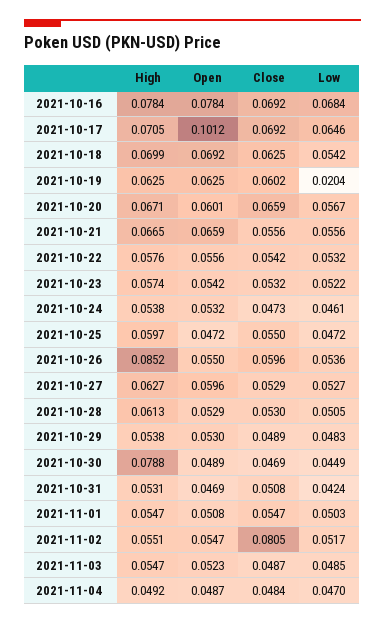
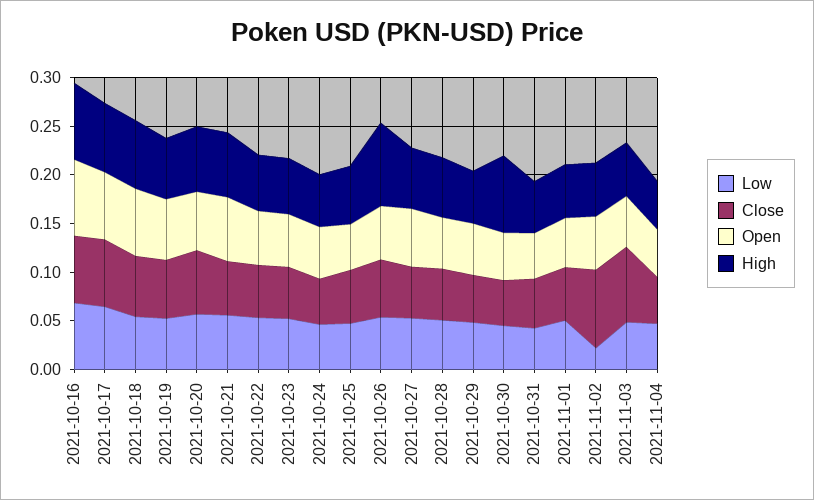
  {
    "High": {
      "2021-10-16": 0.0784,
      "2021-10-17": 0.0705,
      "2021-10-18": 0.0699,
      "2021-10-19": 0.0625,
      "2021-10-20": 0.0671,
      "2021-10-21": 0.0665,
      "2021-10-22": 0.0576,
      "2021-10-23": 0.0574,
      "2021-10-24": 0.0538,
      "2021-10-25": 0.0597,
      "2021-10-26": 0.0852,
      "2021-10-27": 0.0627,
      "2021-10-28": 0.0613,
      "2021-10-29": 0.0538,
      "2021-10-30": 0.0788,
      "2021-10-31": 0.0531,
      "2021-11-01": 0.0547,
      "2021-11-02": 0.0551,
      "2021-11-03": 0.0547,
      "2021-11-04": 0.0492
    },
    "Open": {
      "2021-10-16": 0.0784,
-     "2021-10-17": 0.1012,
+     "2021-10-17": 0.07,
      "2021-10-18": 0.0692,
      "2021-10-19": 0.0625,
      "2021-10-20": 0.0601,
      "2021-10-21": 0.0659,
      "2021-10-22": 0.0556,
      "2021-10-23": 0.0542,
      "2021-10-24": 0.0532,
      "2021-10-25": 0.0472,
      "2021-10-26": 0.055,
      "2021-10-27": 0.0596,
      "2021-10-28": 0.0529,
      "2021-10-29": 0.053,
      "2021-10-30": 0.0489,
      "2021-10-31": 0.0469,
      "2021-11-01": 0.0508,
      "2021-11-02": 0.0547,
      "2021-11-03": 0.0523,
      "2021-11-04": 0.0487
    },
    "Close": {
      "2021-10-16": 0.0692,
      "2021-10-17": 0.0692,
      "2021-10-18": 0.0625,
      "2021-10-19": 0.0602,
      "2021-10-20": 0.0659,
      "2021-10-21": 0.0556,
      "2021-10-22": 0.0542,
      "2021-10-23": 0.0532,
      "2021-10-24": 0.0473,
      "2021-10-25": 0.055,
      "2021-10-26": 0.0596,
      "2021-10-27": 0.0529,
      "2021-10-28": 0.053,
      "2021-10-29": 0.0489,
      "2021-10-30": 0.0469,
      "2021-10-31": 0.0508,
      "2021-11-01": 0.0547,
      "2021-11-02": 0.0805,
-     "2021-11-03": 0.0487,
+     "2021-11-03": 0.08,
      "2021-11-04": 0.0484
    },
    "Low": {
      "2021-10-16": 0.0684,
      "2021-10-17": 0.0646,
      "2021-10-18": 0.0542,
-     "2021-10-19": 0.0204,
+     "2021-10-19": 0.05,
      "2021-10-20": 0.0567,
      "2021-10-21": 0.0556,
      "2021-10-22": 0.0532,
      "2021-10-23": 0.0522,
      "2021-10-24": 0.0461,
      "2021-10-25": 0.0472,
      "2021-10-26": 0.0536,
      "2021-10-27": 0.0527,
      "2021-10-28": 0.0505,
      "2021-10-29": 0.0483,
      "2021-10-30": 0.0449,
      "2021-10-31": 0.0424,
      "2021-11-01": 0.0503,
-     "2021-11-02": 0.0517,
+     "2021-11-02": 0.02,
      "2021-11-03": 0.0485,
      "2021-11-04": 0.047
    }
  }

